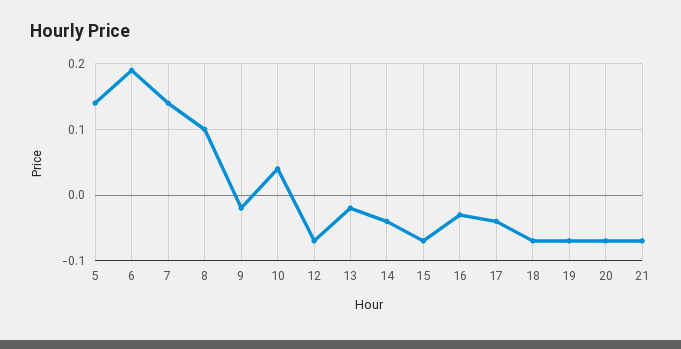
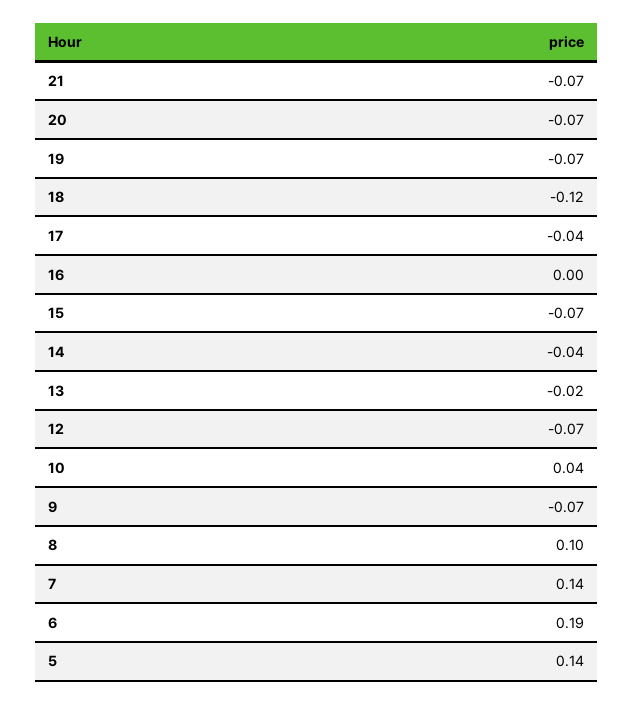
  {
    "5": 0.14,
    "6": 0.19,
    "7": 0.14,
    "8": 0.1,
-   "9": -0.02,
+   "9": -0.07,
    "10": 0.04,
    "12": -0.07,
    "13": -0.02,
    "14": -0.04,
    "15": -0.07,
-   "16": -0.03,
+   "16": 0,
    "17": -0.04,
-   "18": -0.07,
+   "18": -0.12,
    "19": -0.07,
    "20": -0.07,
    "21": -0.07
  }

